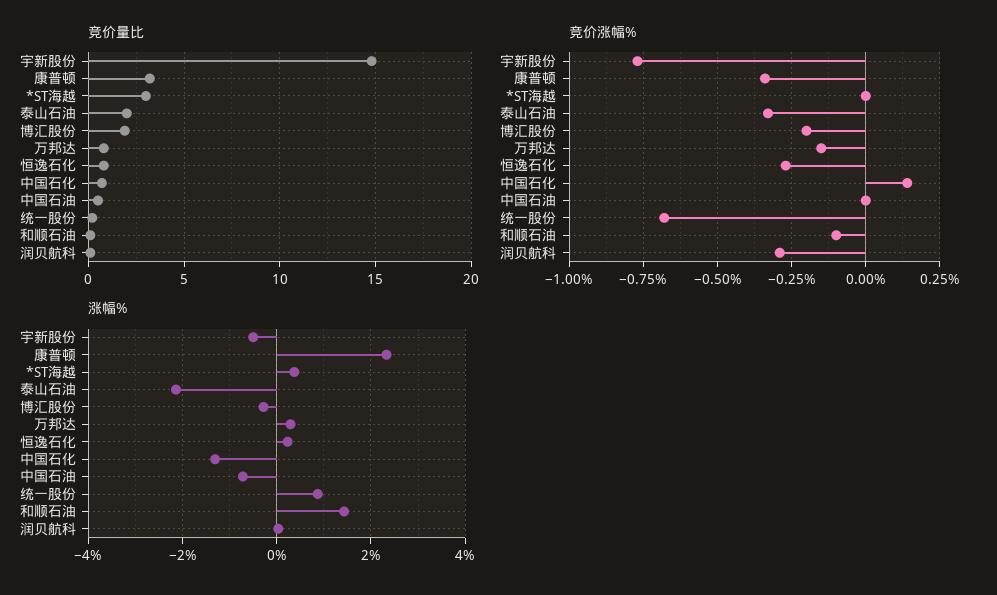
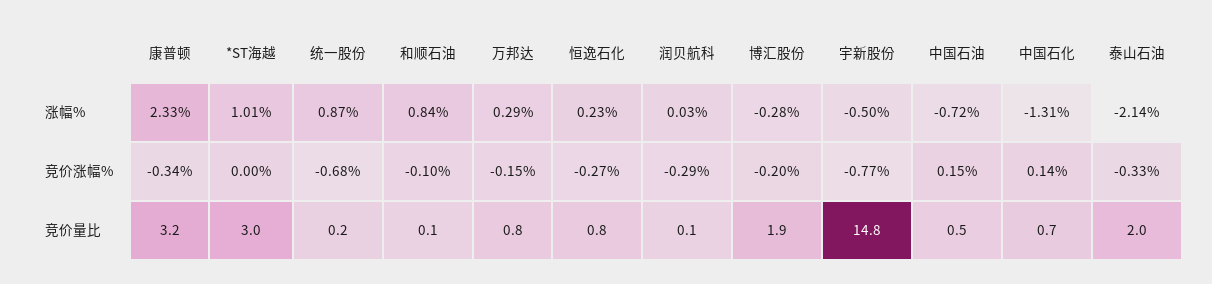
  {
    "竞价量比": {
      "宇新股份": 14.8,
      "康普顿": 3.2,
      "*ST海越": 3,
      "泰山石油": 2,
      "博汇股份": 1.9,
      "万邦达": 0.8,
      "恒逸石化": 0.8,
      "中国石化": 0.7,
      "中国石油": 0.5,
      "统一股份": 0.2,
      "和顺石油": 0.1,
      "润贝航科": 0.1
    },
    "竞价涨幅%": {
      "宇新股份": -0.77,
      "康普顿": -0.34,
      "*ST海越": 0,
      "泰山石油": -0.33,
      "博汇股份": -0.2,
      "万邦达": -0.15,
      "恒逸石化": -0.27,
      "中国石化": 0.14,
-     "中国石油": 0,
+     "中国石油": 0.15,
      "统一股份": -0.68,
      "和顺石油": -0.1,
      "润贝航科": -0.29
    },
    "涨幅%": {
      "宇新股份": -0.5,
      "康普顿": 2.33,
-     "*ST海越": 0.4,
+     "*ST海越": 1.01,
      "泰山石油": -2.14,
      "博汇股份": -0.28,
      "万邦达": 0.29,
      "恒逸石化": 0.23,
      "中国石化": -1.31,
      "中国石油": -0.72,
      "统一股份": 0.87,
-     "和顺石油": 1.4,
+     "和顺石油": 0.84,
      "润贝航科": 0.03
    }
  }

